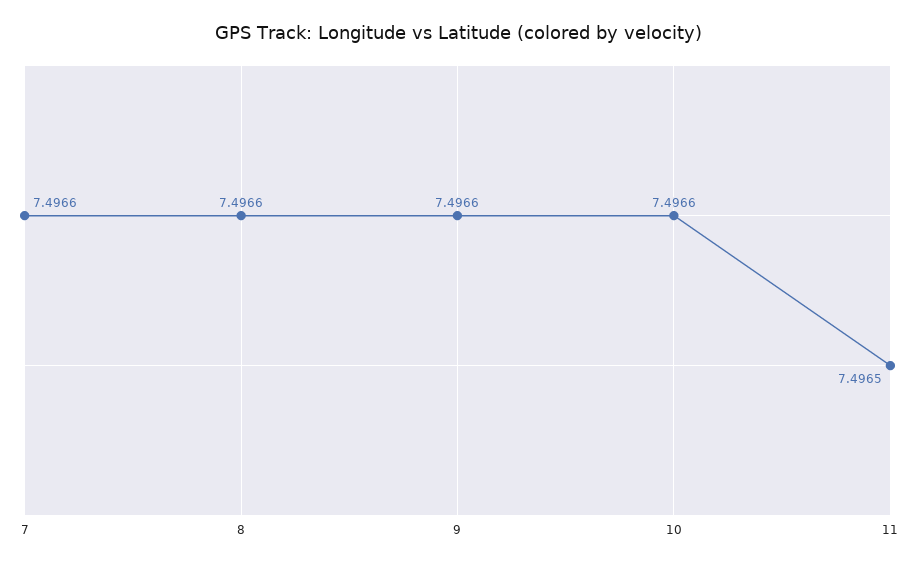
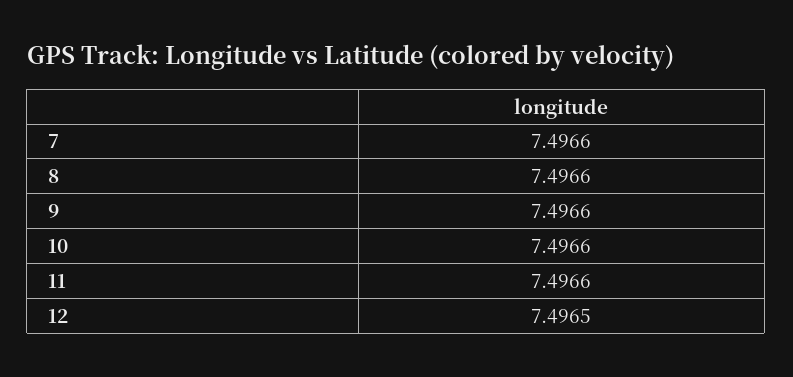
  {
    "7": 7.4966,
    "8": 7.4966,
    "9": 7.4966,
    "10": 7.4966,
-   "11": 7.4965
+   "11": 7.4966,
+   "12": 7.4965
  }

